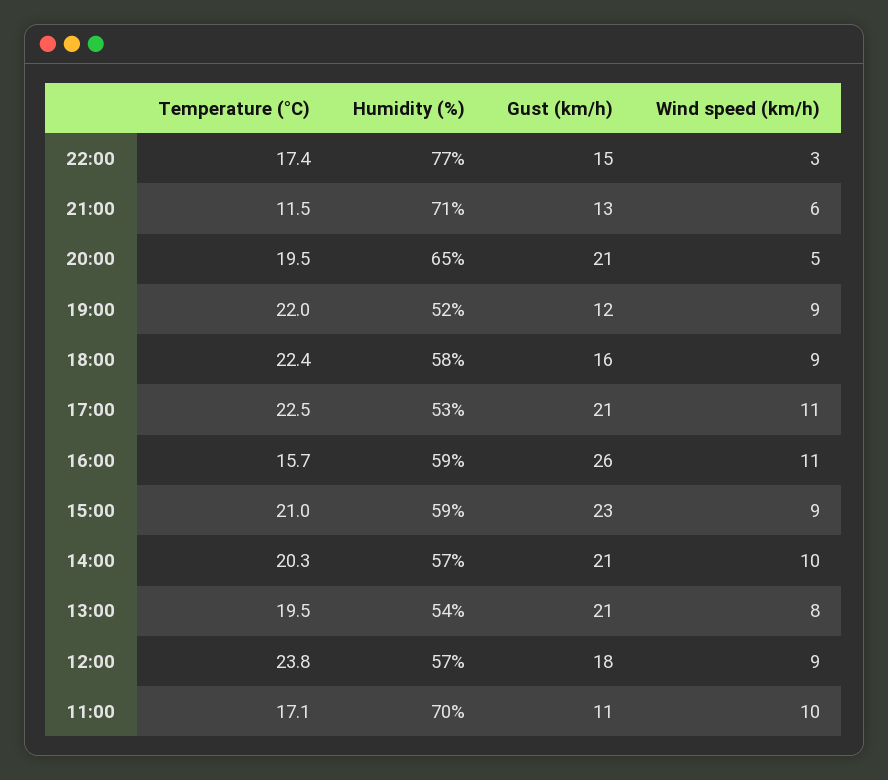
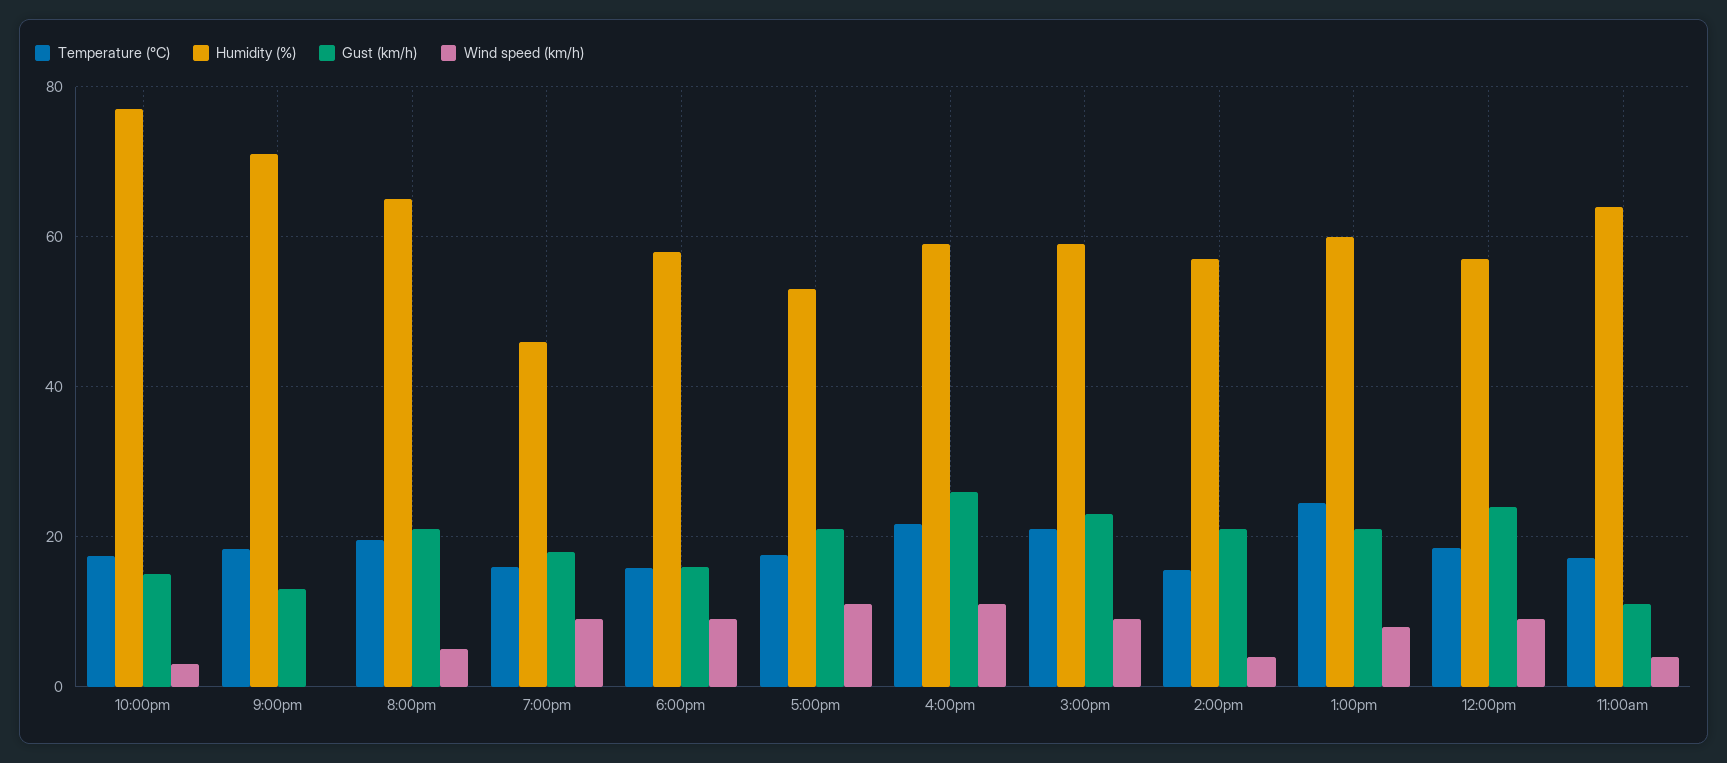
  {
    "Temperature (°C)": {
      "22:00": 17.4,
-     "21:00": 11.5,
+     "21:00": 18,
      "20:00": 19.5,
-     "19:00": 22,
+     "19:00": 16,
-     "18:00": 22.4,
+     "18:00": 16,
-     "17:00": 22.5,
+     "17:00": 18,
-     "16:00": 15.7,
+     "16:00": 22,
      "15:00": 21,
-     "14:00": 20.3,
+     "14:00": 16,
-     "13:00": 19.5,
+     "13:00": 24,
-     "12:00": 23.8,
+     "12:00": 18,
      "11:00": 17.1
    },
    "Humidity (%)": {
      "22:00": 77,
      "21:00": 71,
      "20:00": 65,
-     "19:00": 52,
+     "19:00": 46,
      "18:00": 58,
      "17:00": 53,
      "16:00": 59,
      "15:00": 59,
      "14:00": 57,
-     "13:00": 54,
+     "13:00": 60,
      "12:00": 57,
-     "11:00": 70
+     "11:00": 64
    },
    "Gust (km/h)": {
      "22:00": 15,
      "21:00": 13,
      "20:00": 21,
-     "19:00": 12,
+     "19:00": 18,
      "18:00": 16,
      "17:00": 21,
      "16:00": 26,
      "15:00": 23,
      "14:00": 21,
      "13:00": 21,
-     "12:00": 18,
+     "12:00": 24,
      "11:00": 11
    },
    "Wind speed (km/h)": {
      "22:00": 3,
-     "21:00": 6,
+     "21:00": 0,
      "20:00": 5,
      "19:00": 9,
      "18:00": 9,
      "17:00": 11,
      "16:00": 11,
      "15:00": 9,
-     "14:00": 10,
+     "14:00": 4,
      "13:00": 8,
      "12:00": 9,
-     "11:00": 10
+     "11:00": 4
    }
  }

